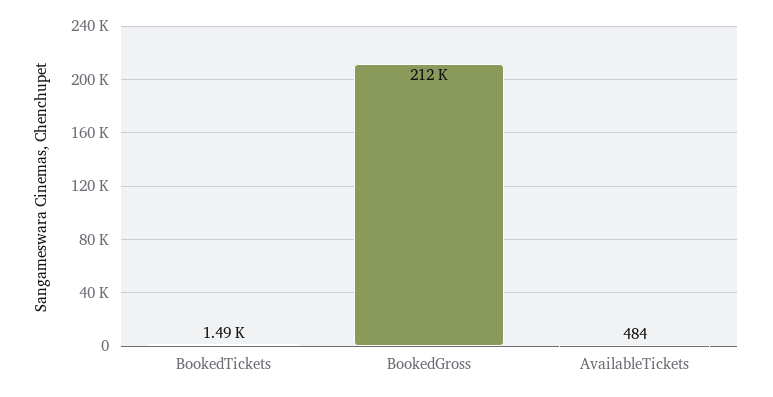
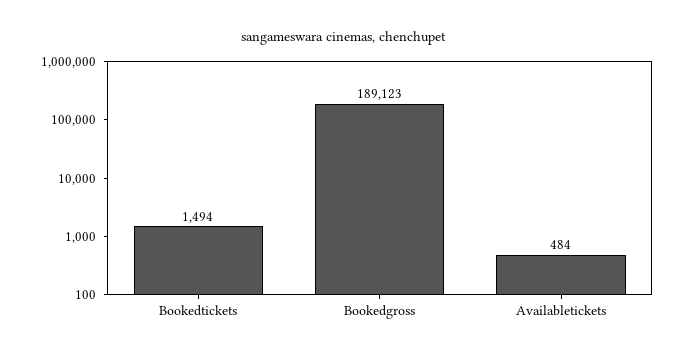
  {
    "BookedTickets": 1494,
-   "BookedGross": 212000,
+   "BookedGross": 189123,
    "AvailableTickets": 484
  }

